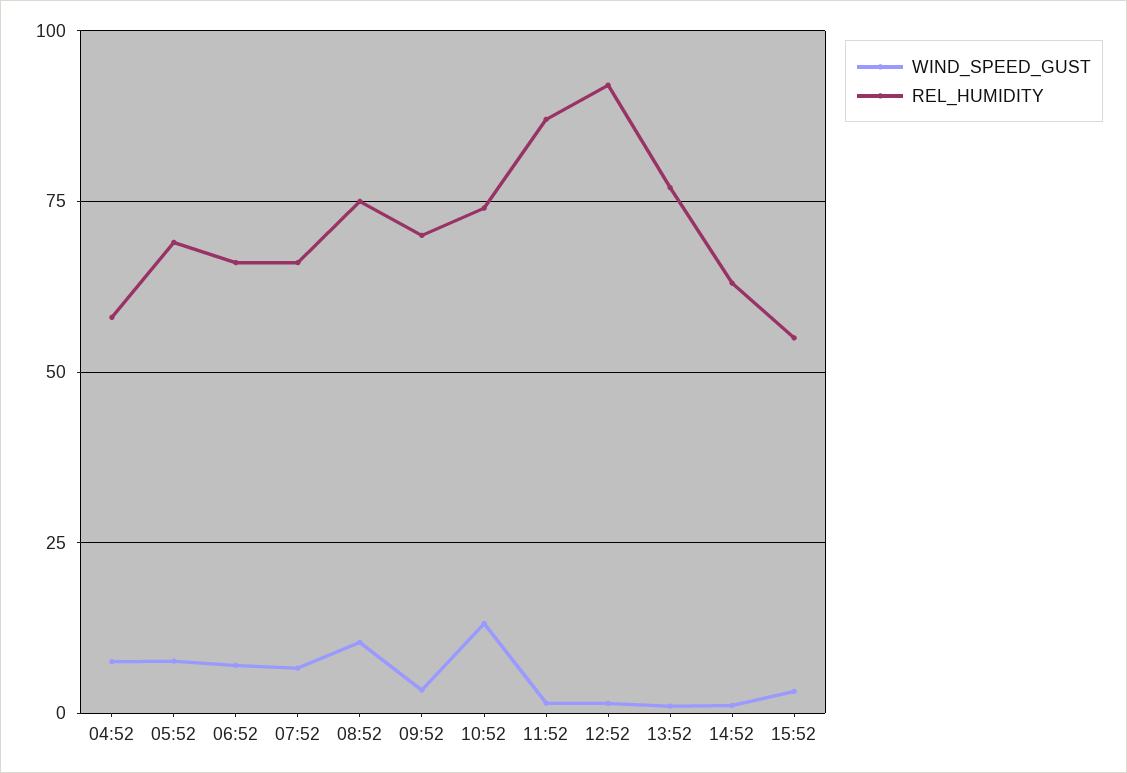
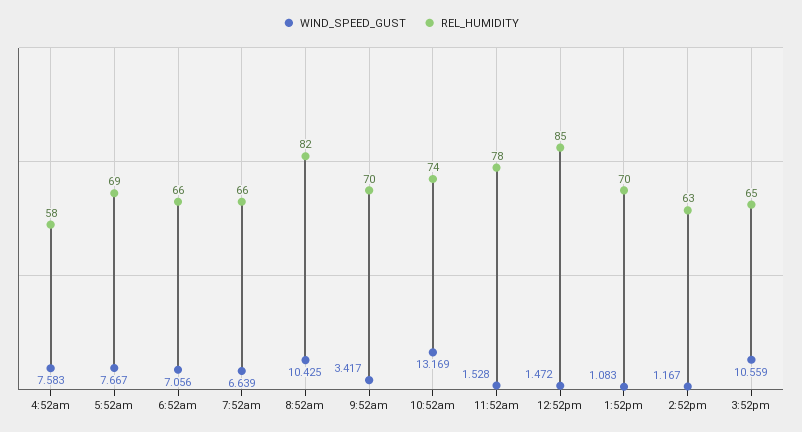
  {
    "WIND_SPEED_GUST": {
      "04:52": 7.583,
      "05:52": 7.667,
      "06:52": 7.056,
      "07:52": 6.639,
      "08:52": 10.425,
      "09:52": 3.417,
      "10:52": 13.169,
      "11:52": 1.528,
      "12:52": 1.472,
      "13:52": 1.083,
      "14:52": 1.167,
-     "15:52": 2.5
+     "15:52": 10.559
    },
    "REL_HUMIDITY": {
      "04:52": 58,
      "05:52": 69,
      "06:52": 66,
      "07:52": 66,
-     "08:52": 75,
+     "08:52": 82,
      "09:52": 70,
      "10:52": 74,
-     "11:52": 87.5,
+     "11:52": 78,
-     "12:52": 92.5,
+     "12:52": 85,
-     "13:52": 77.5,
+     "13:52": 70,
      "14:52": 63,
-     "15:52": 55
+     "15:52": 65
    }
  }

